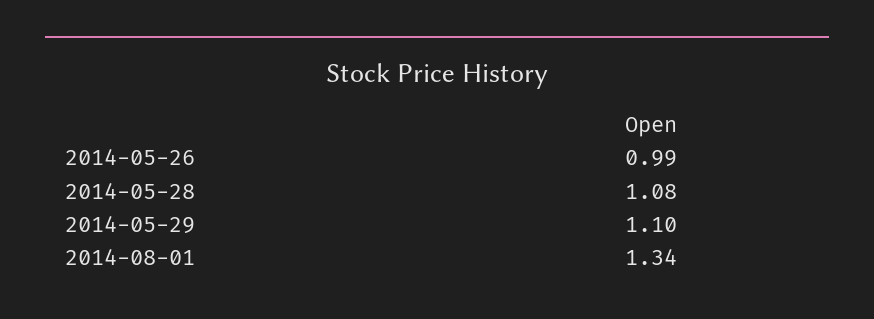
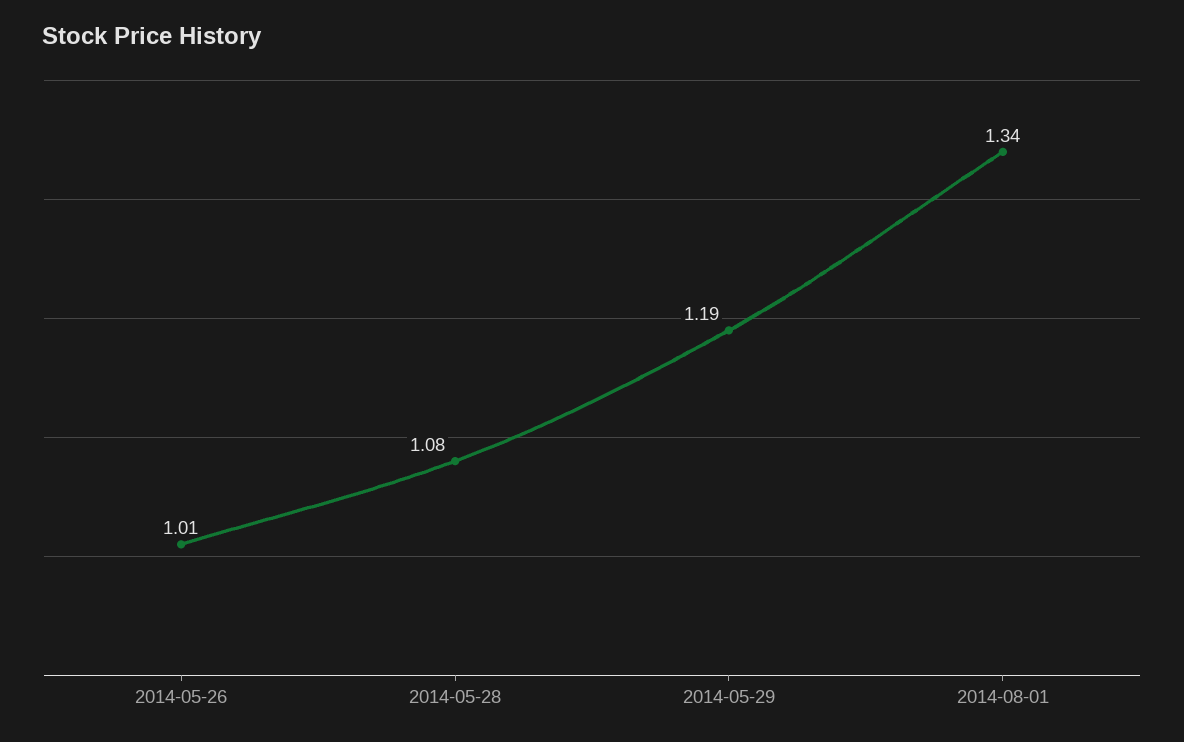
  {
-   "2014-05-26": 0.99,
+   "2014-05-26": 1.01,
    "2014-05-28": 1.08,
-   "2014-05-29": 1.1,
+   "2014-05-29": 1.19,
    "2014-08-01": 1.34
  }

